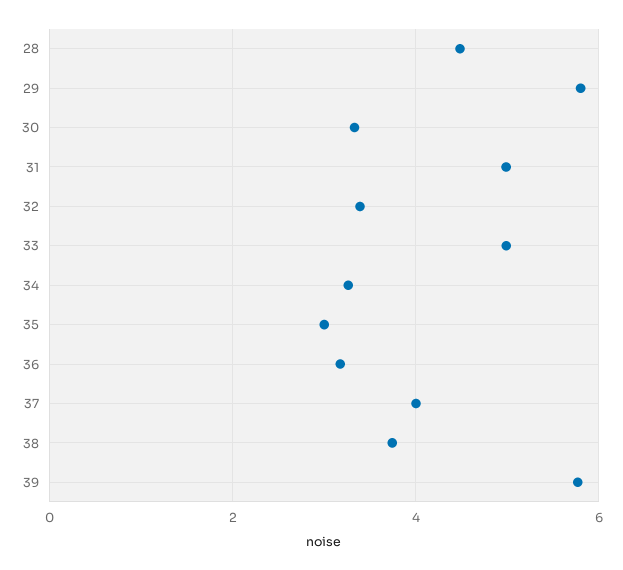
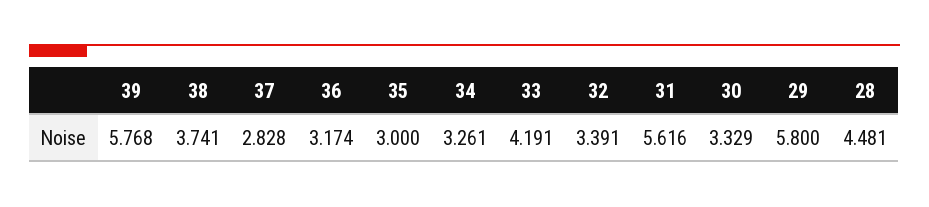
  {
    "28": 4.481,
    "29": 5.8,
    "30": 3.329,
-   "31": 5,
+   "31": 5.616,
    "32": 3.391,
-   "33": 5,
+   "33": 4.191,
    "34": 3.261,
    "35": 3,
    "36": 3.174,
-   "37": 4,
+   "37": 2.828,
    "38": 3.741,
    "39": 5.768
  }

